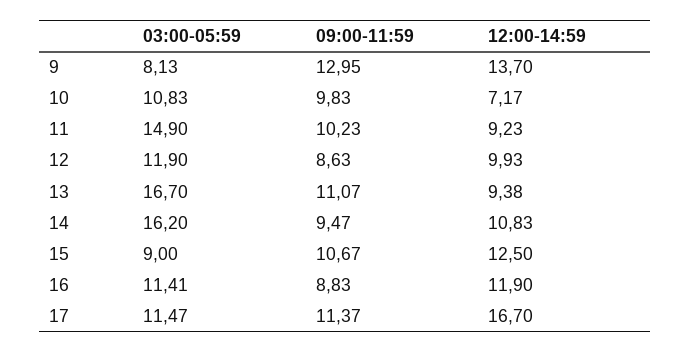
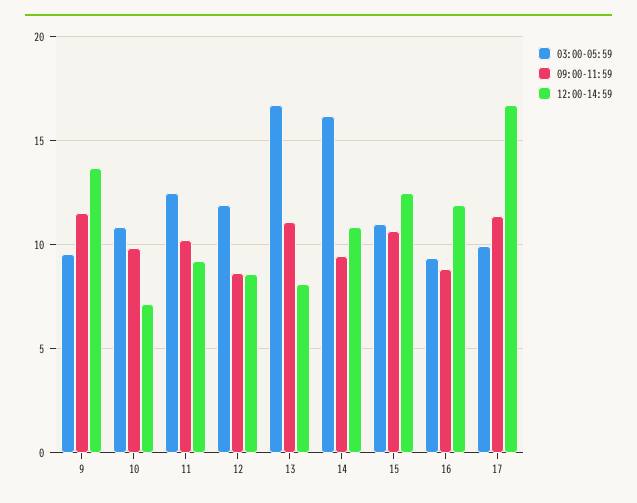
  {
    "03:00-05:59": {
-     "9": 8.13,
+     "9": 9.5,
      "10": 10.83,
-     "11": 14.9,
+     "11": 12.5,
      "12": 11.9,
      "13": 16.7,
      "14": 16.2,
-     "15": 9,
+     "15": 11,
-     "16": 11.41,
+     "16": 9.5,
-     "17": 11.47
+     "17": 10
    },
    "09:00-11:59": {
-     "9": 12.95,
+     "9": 11.5,
      "10": 9.83,
      "11": 10.23,
      "12": 8.63,
      "13": 11.07,
      "14": 9.47,
      "15": 10.67,
      "16": 8.83,
      "17": 11.37
    },
    "12:00-14:59": {
      "9": 13.7,
      "10": 7.17,
      "11": 9.23,
-     "12": 9.93,
+     "12": 8.5,
-     "13": 9.38,
+     "13": 8,
      "14": 10.83,
      "15": 12.5,
      "16": 11.9,
      "17": 16.7
    }
  }

